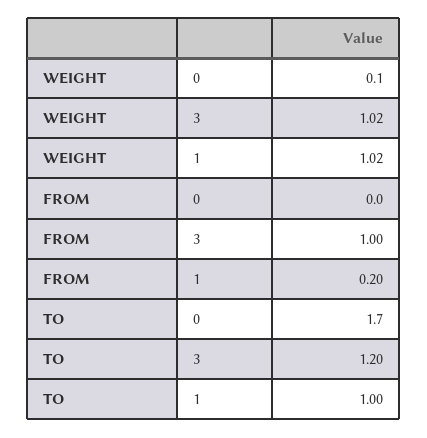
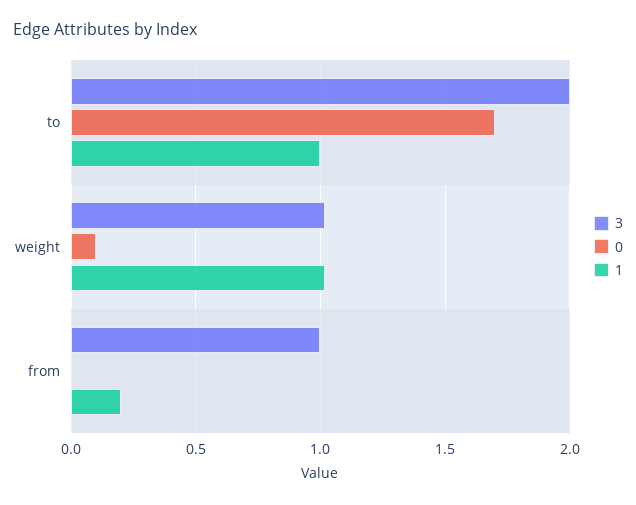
  {
    "0": {
      "WEIGHT": 0.1,
      "FROM": 0,
      "TO": 1.7
    },
    "3": {
      "WEIGHT": 1.02,
      "FROM": 1,
-     "TO": 1.2
+     "TO": 2
    },
    "1": {
      "WEIGHT": 1.02,
      "FROM": 0.2,
      "TO": 1
    }
  }

